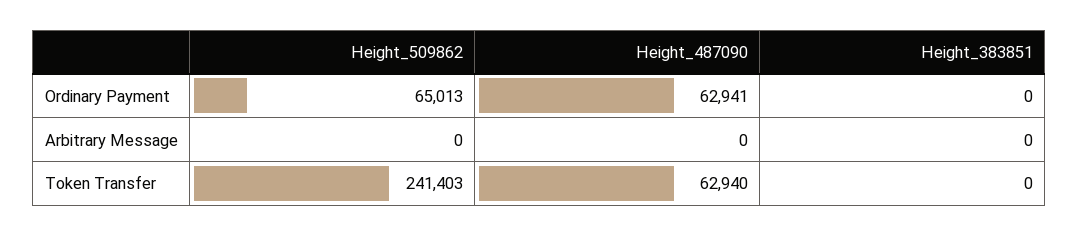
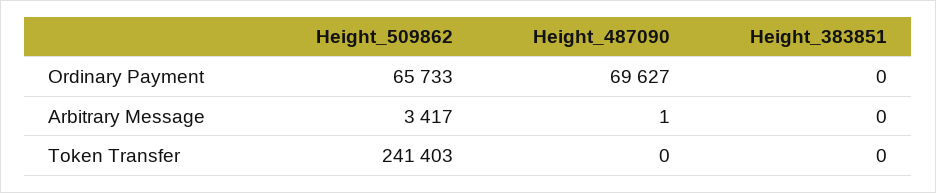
  {
    "Height_509862": {
-     "Ordinary Payment": 65013,
+     "Ordinary Payment": 65733,
-     "Arbitrary Message": 0,
+     "Arbitrary Message": 3417,
      "Token Transfer": 241403
    },
    "Height_487090": {
-     "Ordinary Payment": 62941,
+     "Ordinary Payment": 69627,
-     "Arbitrary Message": 0,
+     "Arbitrary Message": 1,
-     "Token Transfer": 62940
+     "Token Transfer": 0
    },
    "Height_383851": {
      "Ordinary Payment": 0,
      "Arbitrary Message": 0,
      "Token Transfer": 0
    }
  }

